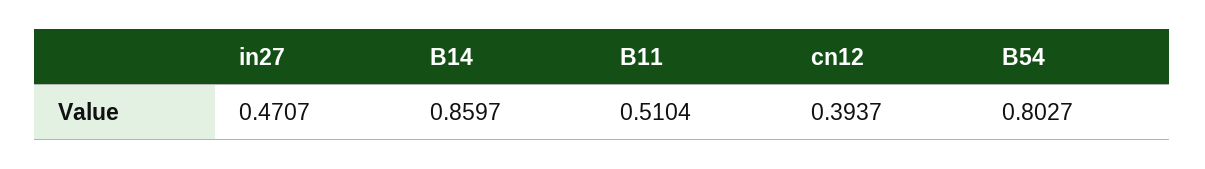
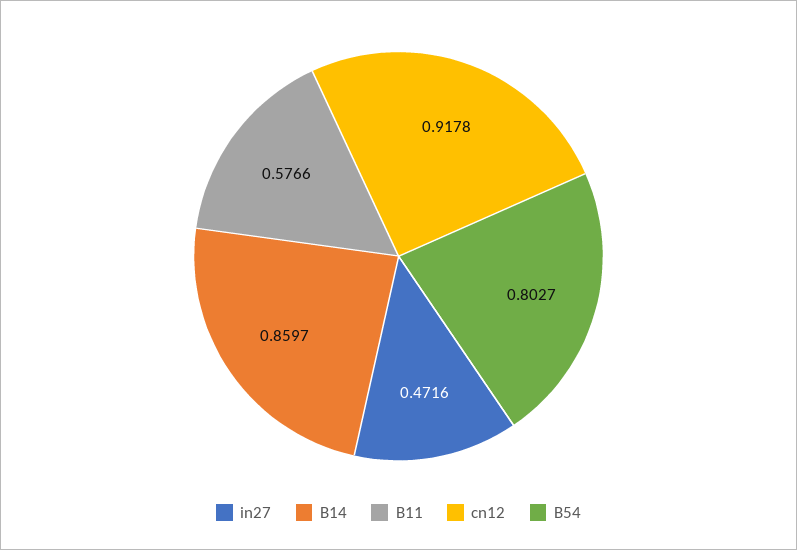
  {
-   "in27": 0.4707,
+   "in27": 0.4716,
    "B14": 0.8597,
-   "B11": 0.5104,
+   "B11": 0.5766,
-   "cn12": 0.3937,
+   "cn12": 0.9178,
    "B54": 0.8027
  }

